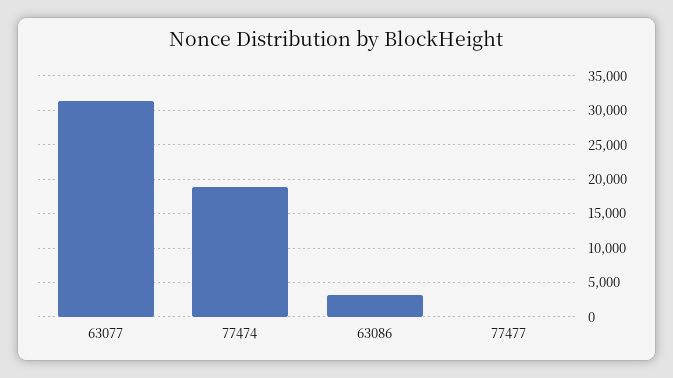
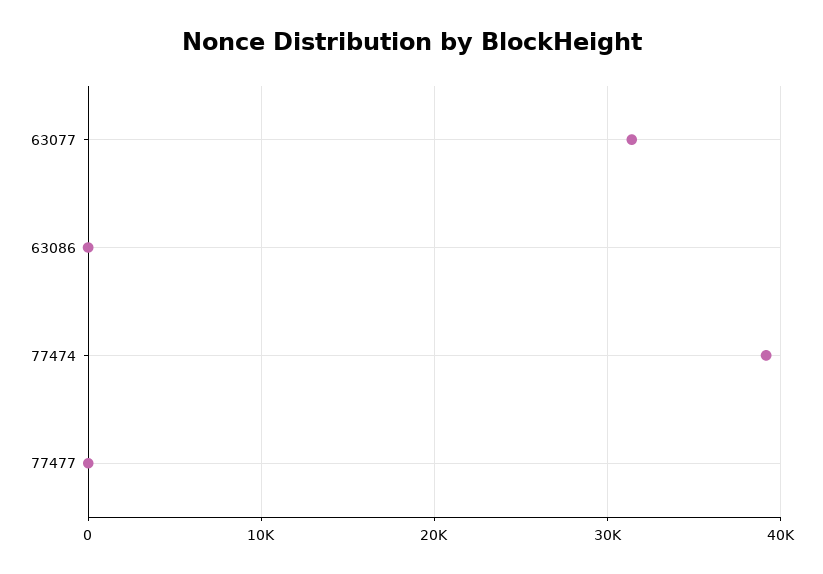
  {
    "63077": 31000,
-   "77474": 19000,
+   "77474": 39000,
-   "63086": 3000,
+   "63086": 0,
    "77477": 0
  }

